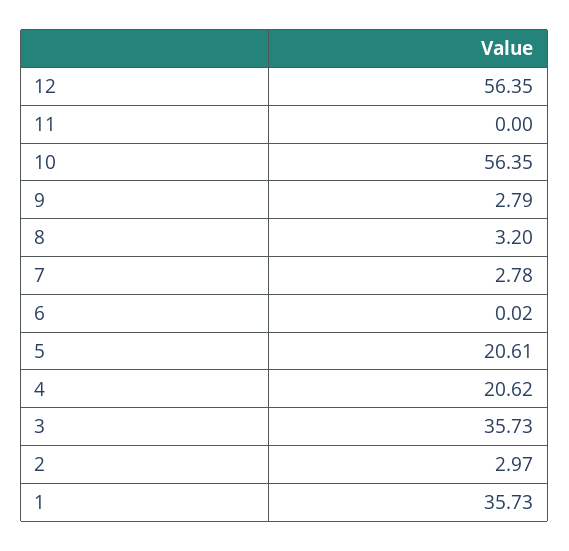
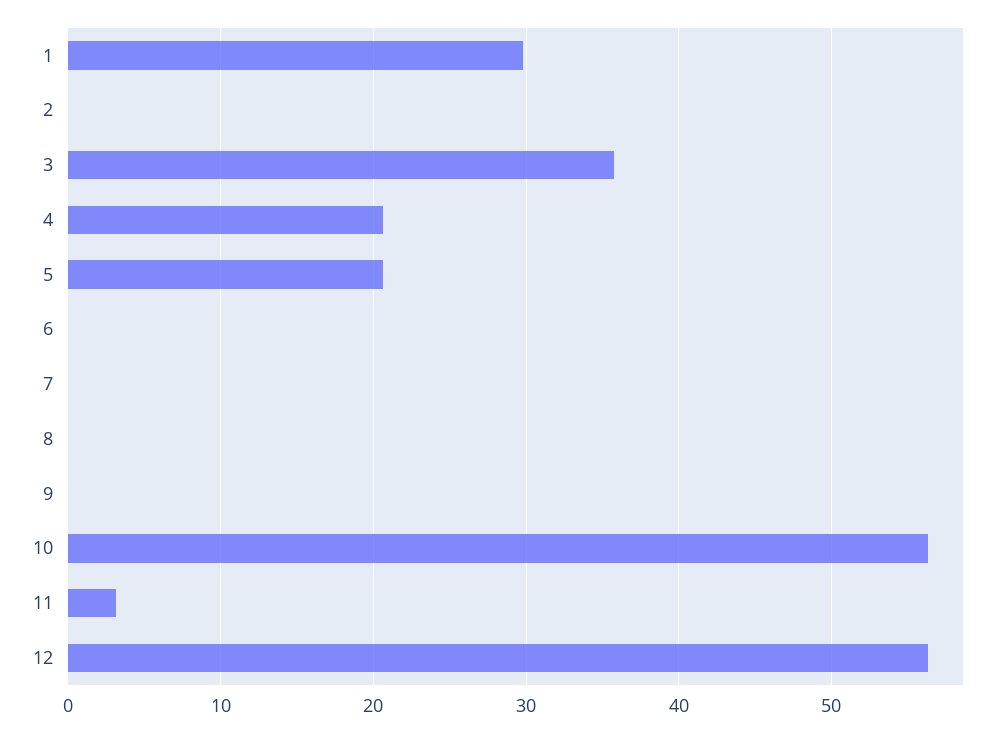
  {
    "12": 56.35,
-   "11": 0,
+   "11": 3,
    "10": 56.35,
-   "9": 2.79,
+   "9": 0,
-   "8": 3.2,
+   "8": 0,
-   "7": 2.78,
+   "7": 0,
    "6": 0.02,
    "5": 20.61,
    "4": 20.62,
    "3": 35.73,
-   "2": 2.97,
+   "2": 0,
-   "1": 35.73
+   "1": 30
  }

